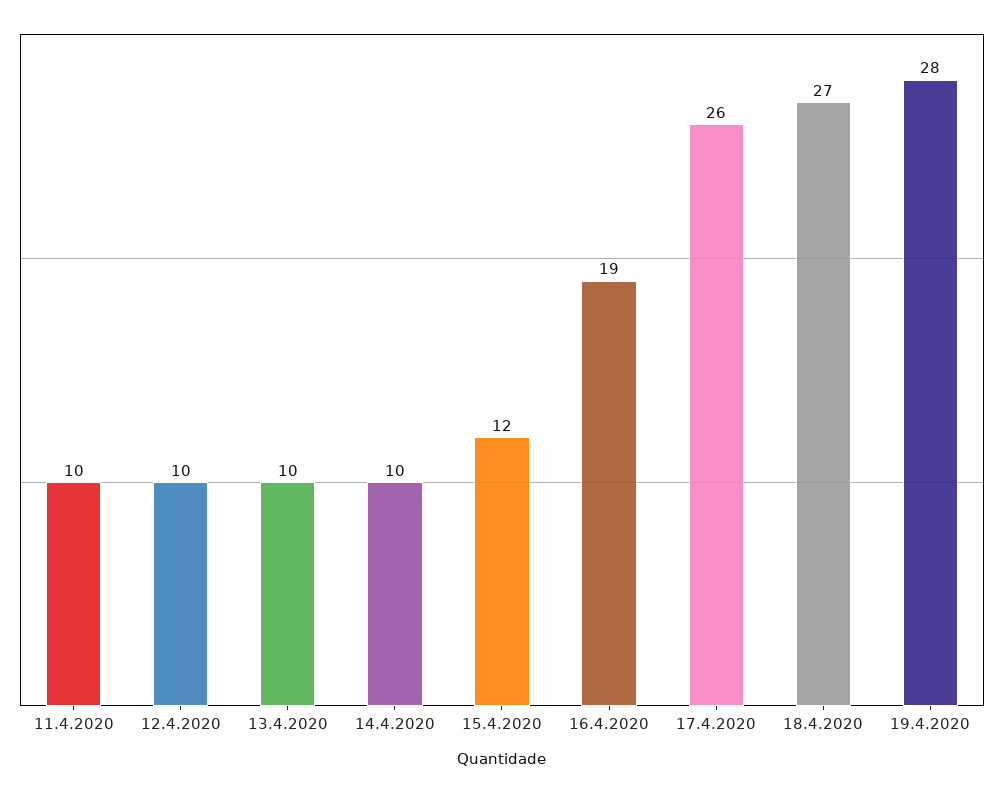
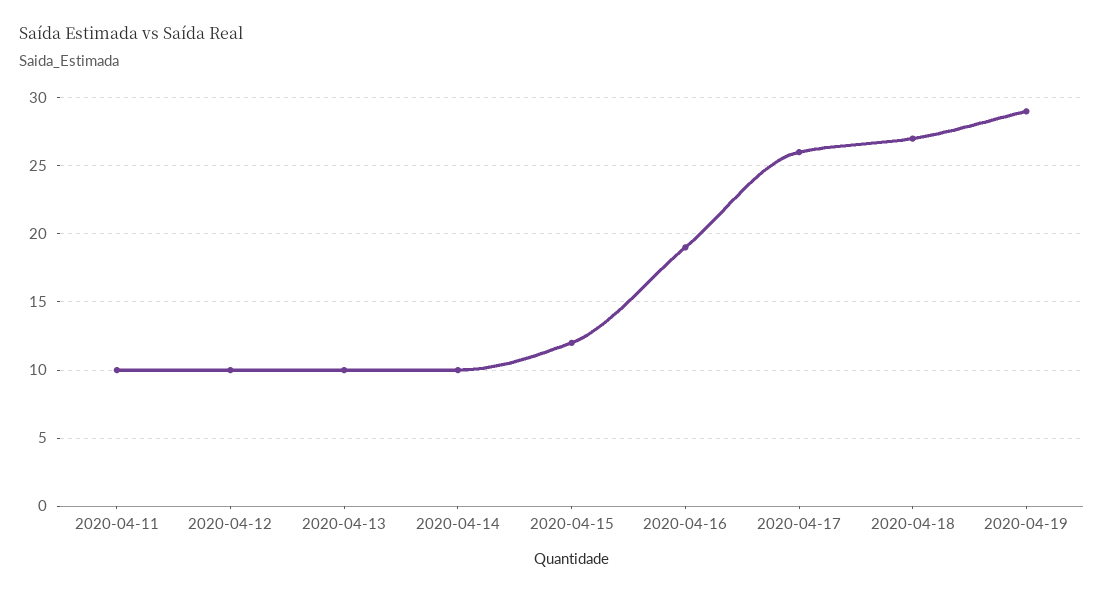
  {
    "11.4.2020": 10,
    "12.4.2020": 10,
    "13.4.2020": 10,
    "14.4.2020": 10,
    "15.4.2020": 12,
    "16.4.2020": 19,
    "17.4.2020": 26,
    "18.4.2020": 27,
-   "19.4.2020": 28
+   "19.4.2020": 29
  }

